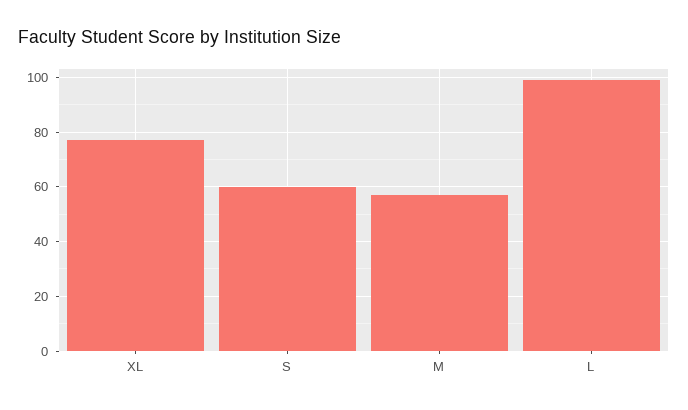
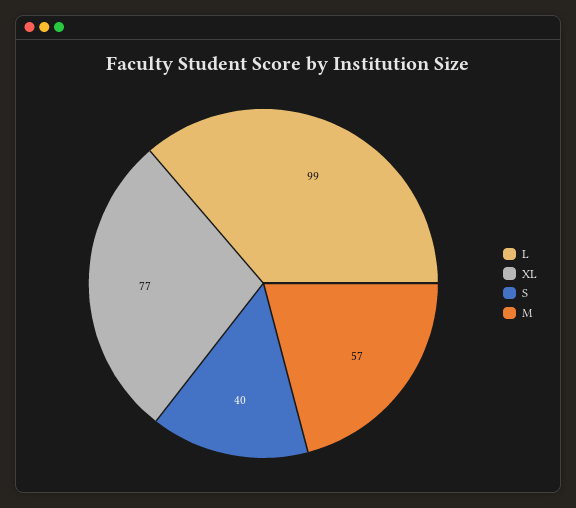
  {
    "XL": 77,
-   "S": 60,
+   "S": 40,
    "M": 57,
    "L": 99
  }

